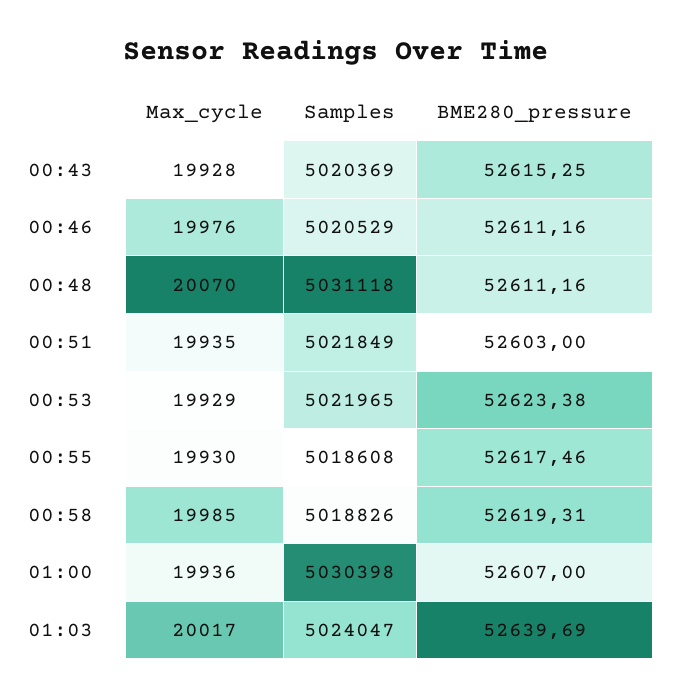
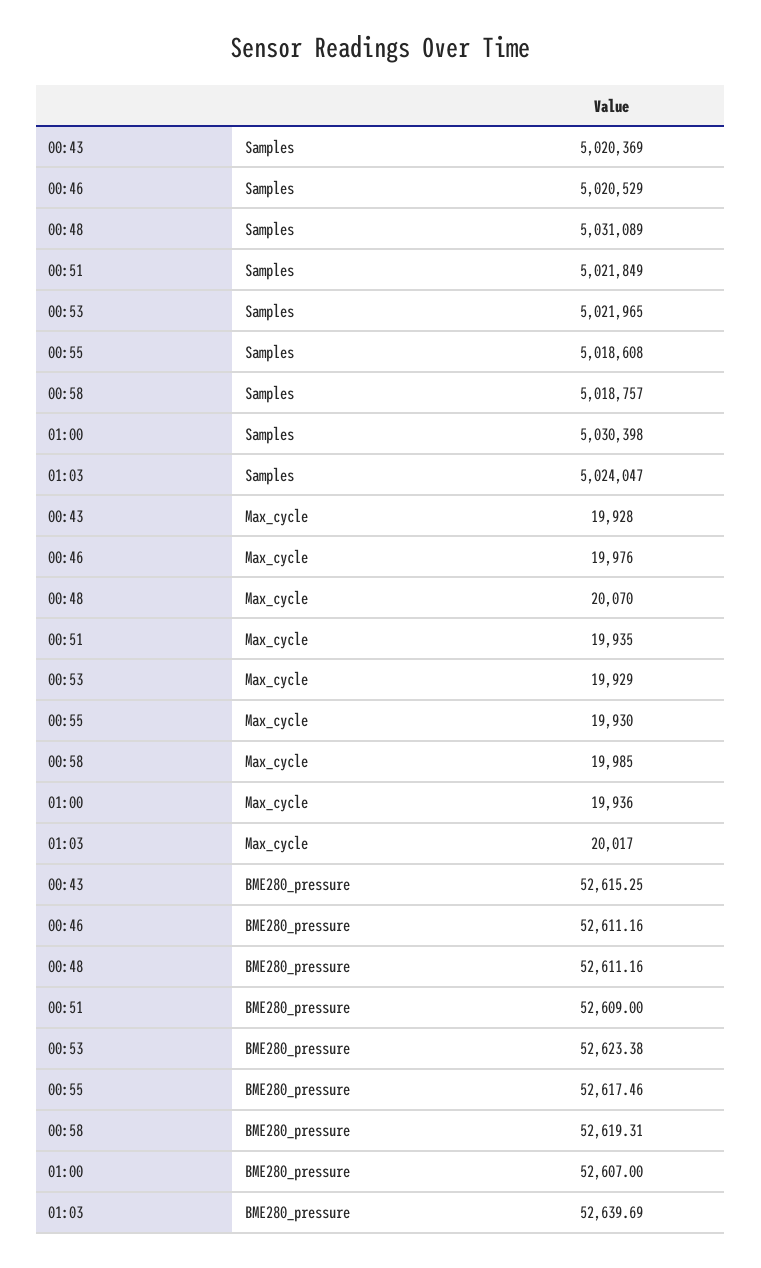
  {
    "Max_cycle": {
      "00:43": 19928,
      "00:46": 19976,
      "00:48": 20070,
      "00:51": 19935,
      "00:53": 19929,
      "00:55": 19930,
      "00:58": 19985,
      "01:00": 19936,
      "01:03": 20017
    },
    "Samples": {
      "00:43": 5020369,
      "00:46": 5020529,
-     "00:48": 5031118,
+     "00:48": 5031089,
      "00:51": 5021849,
      "00:53": 5021965,
      "00:55": 5018608,
-     "00:58": 5018826,
+     "00:58": 5018757,
      "01:00": 5030398,
      "01:03": 5024047
    },
    "BME280_pressure": {
      "00:43": 52615.25,
      "00:46": 52611.16,
      "00:48": 52611.16,
-     "00:51": 52603,
+     "00:51": 52609,
      "00:53": 52623.38,
      "00:55": 52617.46,
      "00:58": 52619.31,
      "01:00": 52607,
      "01:03": 52639.69
    }
  }

